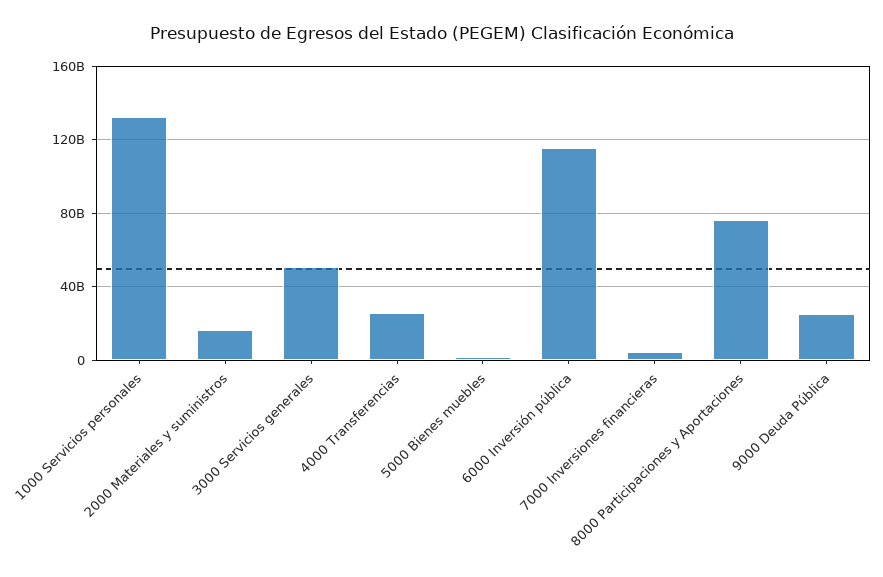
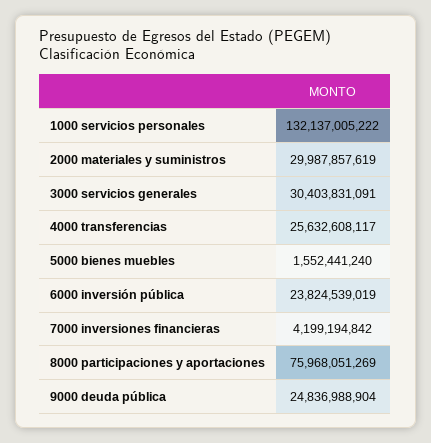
  {
    "1000 Servicios personales": 132137005222,
-   "2000 Materiales y suministros": 15000000000,
+   "2000 Materiales y suministros": 29987857619,
-   "3000 Servicios generales": 50000000000,
+   "3000 Servicios generales": 30403831091,
    "4000 Transferencias": 25632608117,
    "5000 Bienes muebles": 1552441240,
-   "6000 Inversión pública": 115000000000,
+   "6000 Inversión pública": 23824539019,
    "7000 Inversiones financieras": 4199194842,
    "8000 Participaciones y Aportaciones": 75968051269,
    "9000 Deuda Pública": 24836988904
  }

